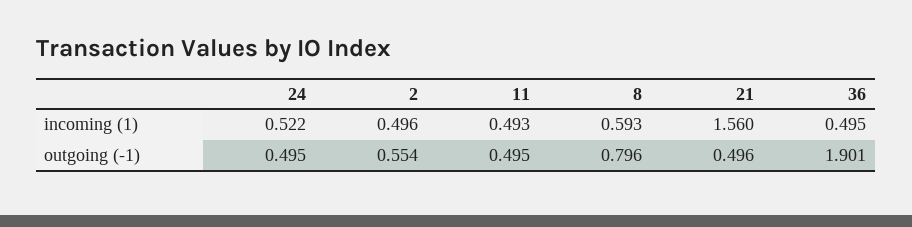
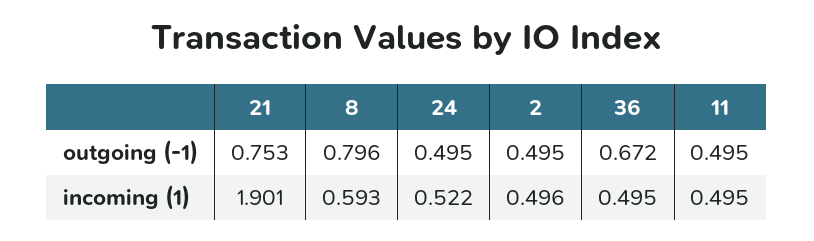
  {
    "24": {
      "incoming (1)": 0.522,
      "outgoing (-1)": 0.495
    },
    "2": {
      "incoming (1)": 0.496,
-     "outgoing (-1)": 0.554
+     "outgoing (-1)": 0.495
    },
    "11": {
-     "incoming (1)": 0.493,
+     "incoming (1)": 0.495,
      "outgoing (-1)": 0.495
    },
    "8": {
      "incoming (1)": 0.593,
      "outgoing (-1)": 0.796
    },
    "21": {
-     "incoming (1)": 1.56,
+     "incoming (1)": 1.901,
-     "outgoing (-1)": 0.496
+     "outgoing (-1)": 0.753
    },
    "36": {
      "incoming (1)": 0.495,
-     "outgoing (-1)": 1.901
+     "outgoing (-1)": 0.672
    }
  }

